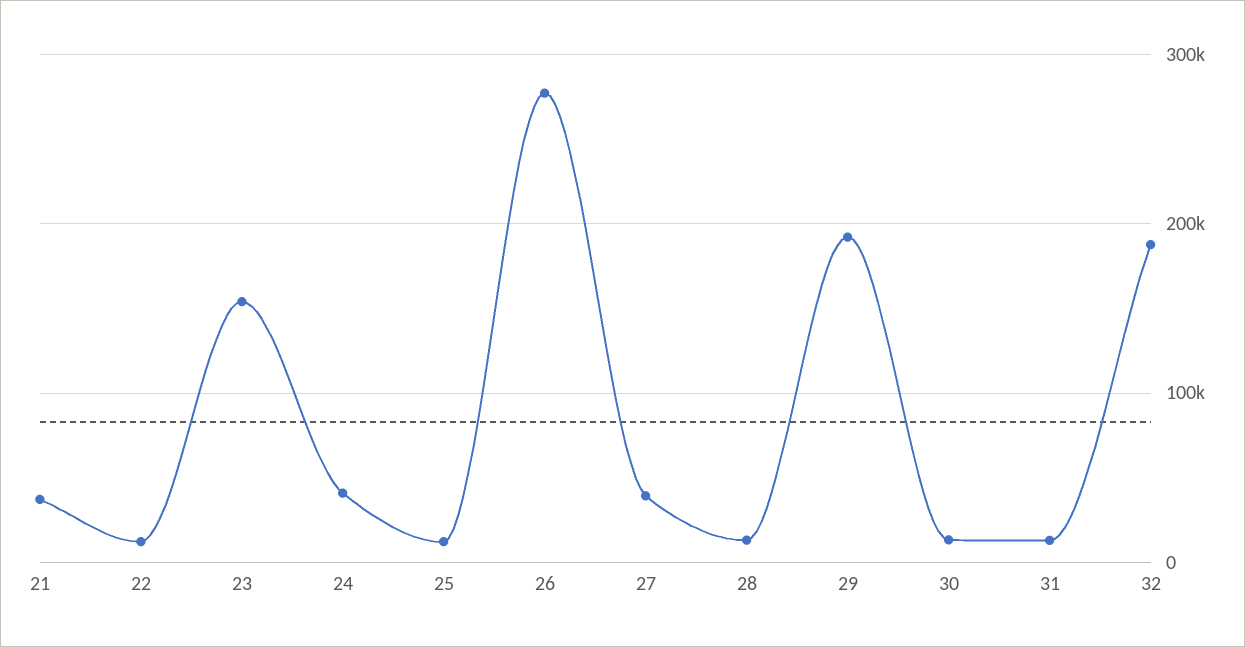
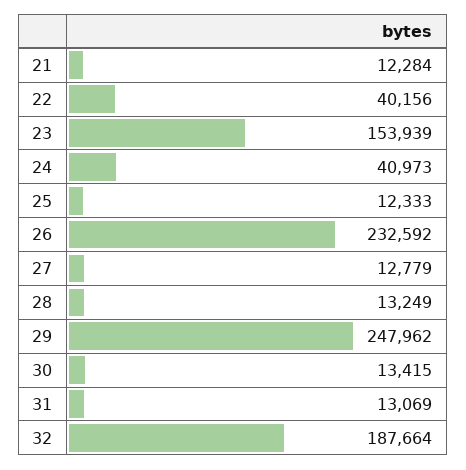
  {
-   "21": 40000,
+   "21": 12284,
-   "22": 10000,
+   "22": 40156,
    "23": 153939,
    "24": 40973,
    "25": 12333,
-   "26": 280000,
+   "26": 232592,
-   "27": 40000,
+   "27": 12779,
    "28": 13249,
-   "29": 190000,
+   "29": 247962,
    "30": 13415,
    "31": 13069,
    "32": 187664
  }

